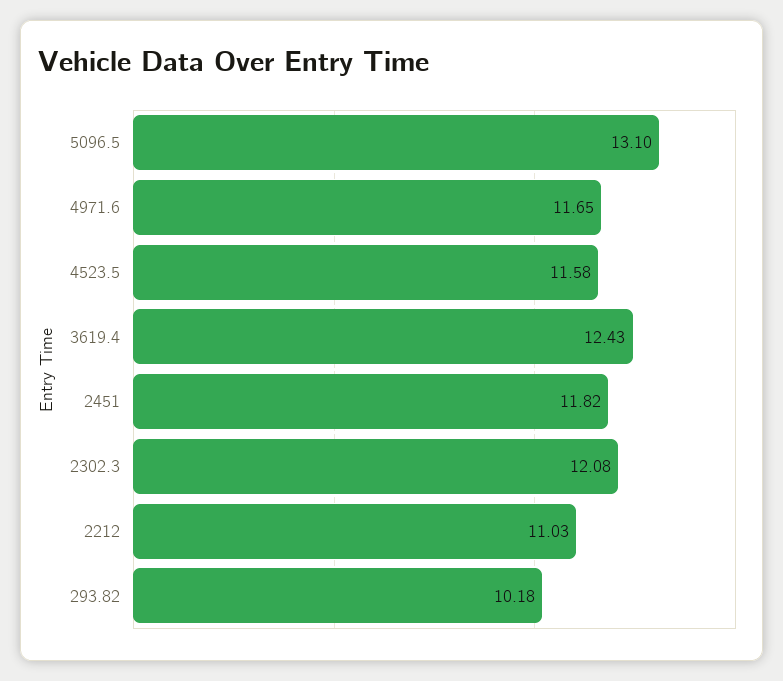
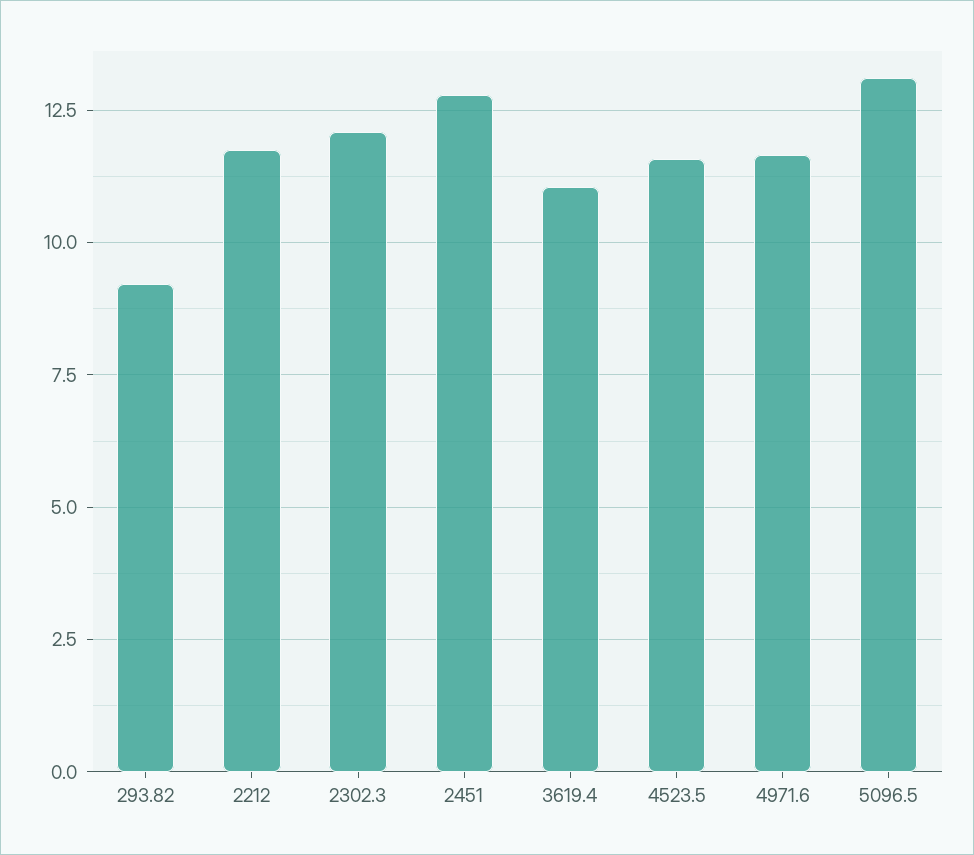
  {
    "5096.5": 13.1,
    "4971.6": 11.65,
    "4523.5": 11.58,
-   "3619.4": 12.43,
+   "3619.4": 11,
-   "2451": 11.82,
+   "2451": 12.75,
    "2302.3": 12.08,
-   "2212": 11.03,
+   "2212": 11.75,
-   "293.82": 10.18
+   "293.82": 9.25
  }

